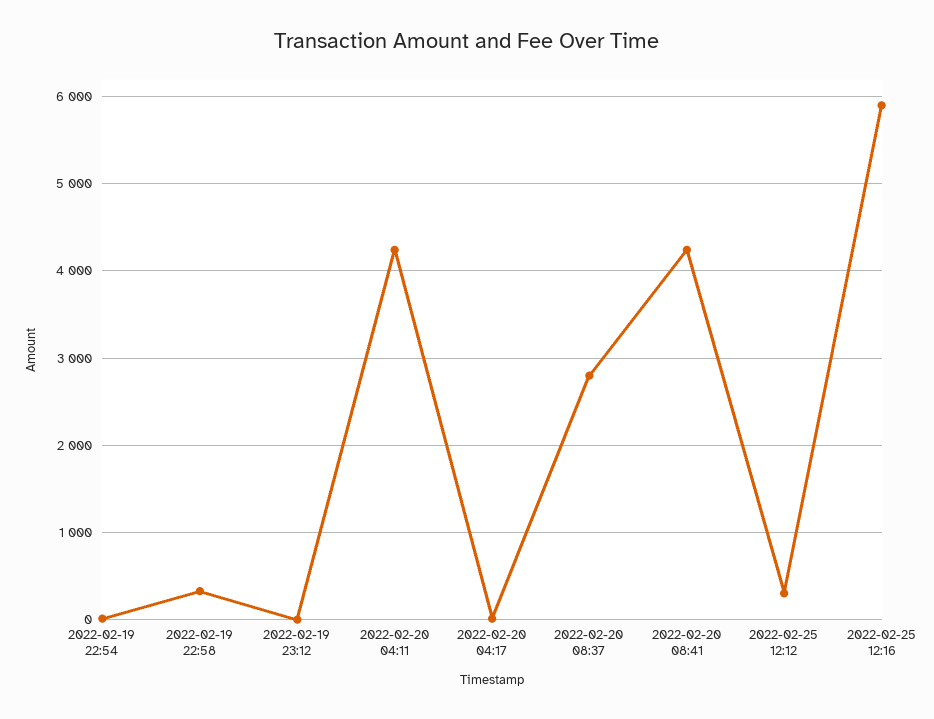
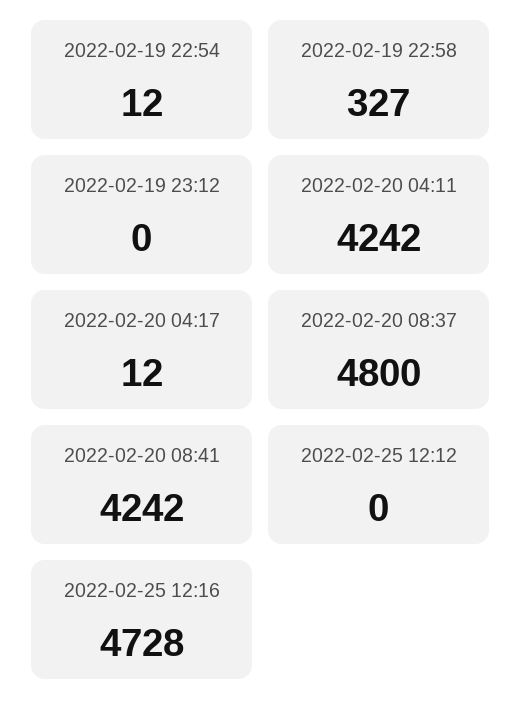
  {
    "2022-02-19 22:54": 12,
    "2022-02-19 22:58": 327,
    "2022-02-19 23:12": 0,
    "2022-02-20 04:11": 4242,
    "2022-02-20 04:17": 12,
-   "2022-02-20 08:37": 2800,
+   "2022-02-20 08:37": 4800,
    "2022-02-20 08:41": 4242,
-   "2022-02-25 12:12": 300,
+   "2022-02-25 12:12": 0,
-   "2022-02-25 12:16": 5900
+   "2022-02-25 12:16": 4728
  }

